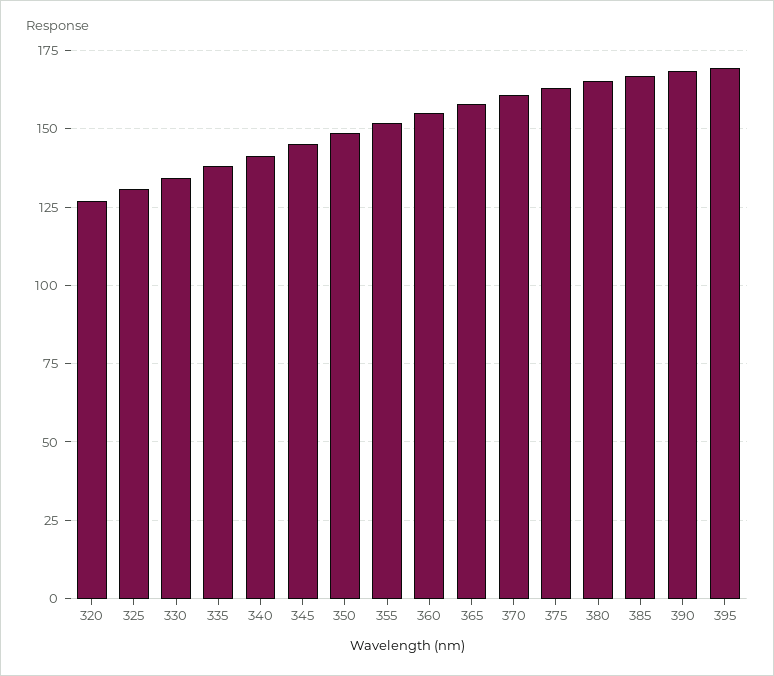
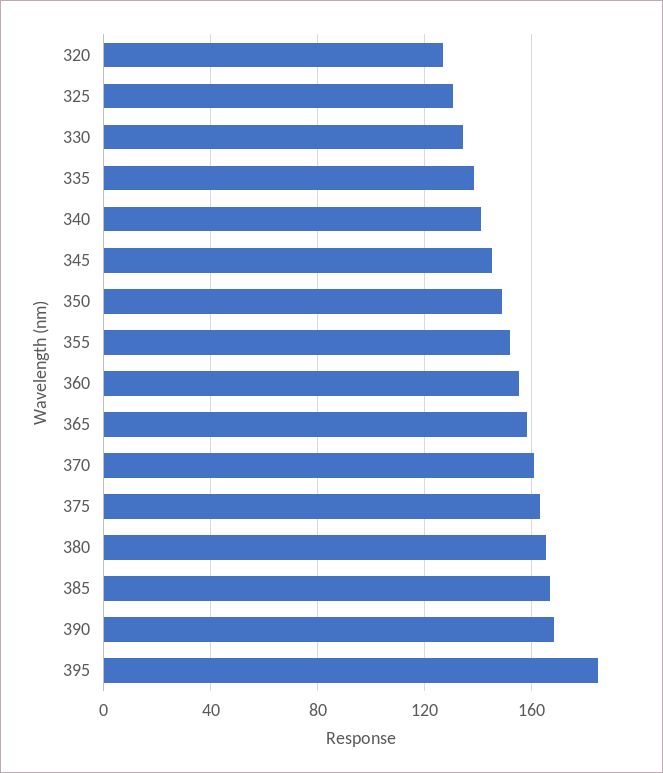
  {
    "320": 127.5,
    "325": 130,
    "330": 135,
    "335": 137.5,
    "340": 140,
    "345": 145,
    "350": 147.5,
    "355": 152.5,
    "360": 155,
    "365": 157.5,
    "370": 160,
    "375": 162.5,
    "380": 165,
    "385": 167.5,
    "390": 167.5,
-   "395": 170
+   "395": 185
  }

